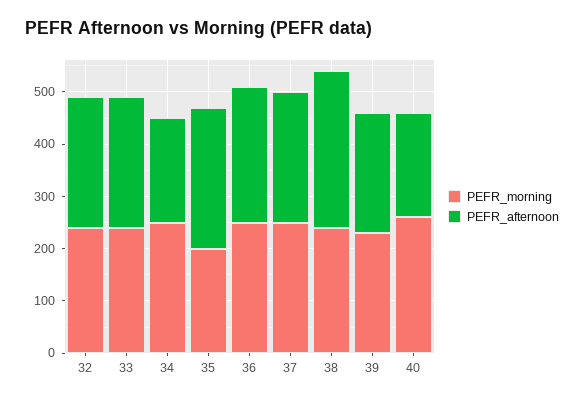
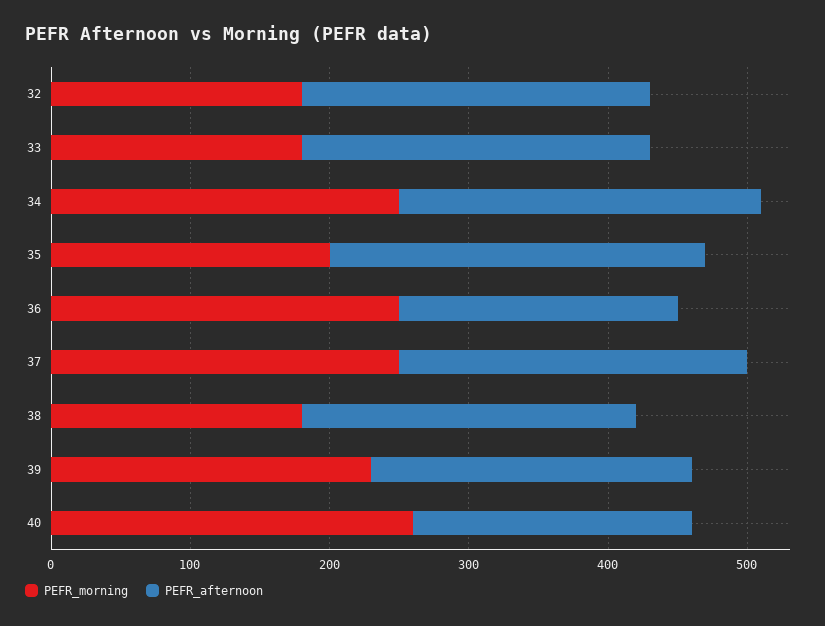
  {
    "PEFR_morning": {
-     "32": 240,
+     "32": 180,
-     "33": 240,
+     "33": 180,
      "34": 260,
      "35": 200,
      "36": 260,
      "37": 260,
-     "38": 240,
+     "38": 180,
      "39": 240,
      "40": 260
    },
    "PEFR_afternoon": {
      "32": 260,
      "33": 260,
-     "34": 200,
+     "34": 260,
      "35": 280,
-     "36": 260,
+     "36": 200,
      "37": 260,
-     "38": 300,
+     "38": 240,
      "39": 240,
      "40": 200
    }
  }

